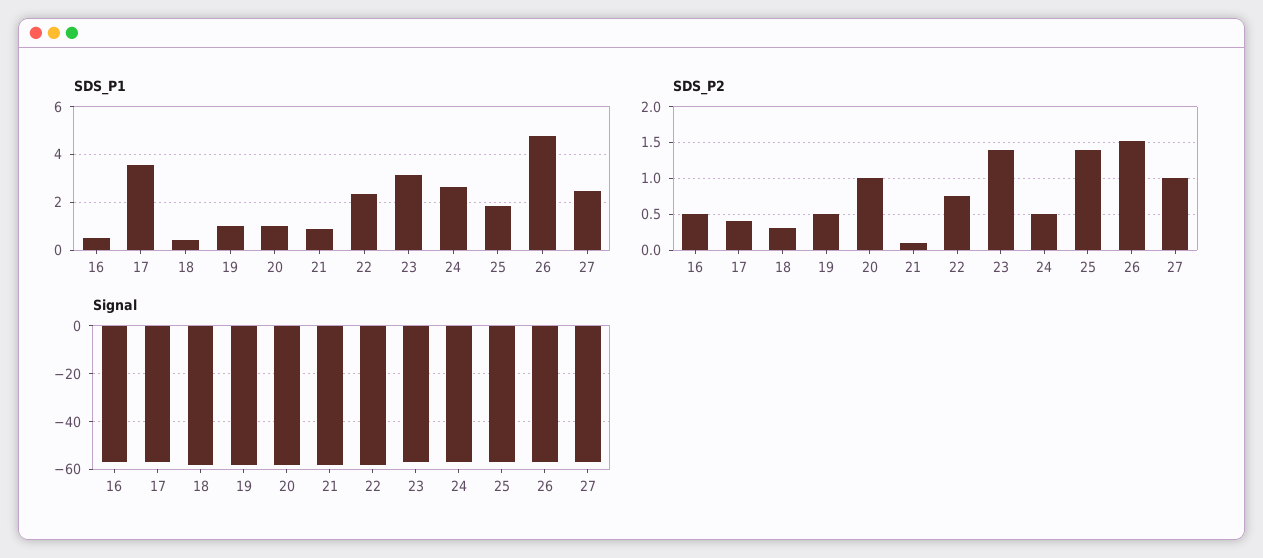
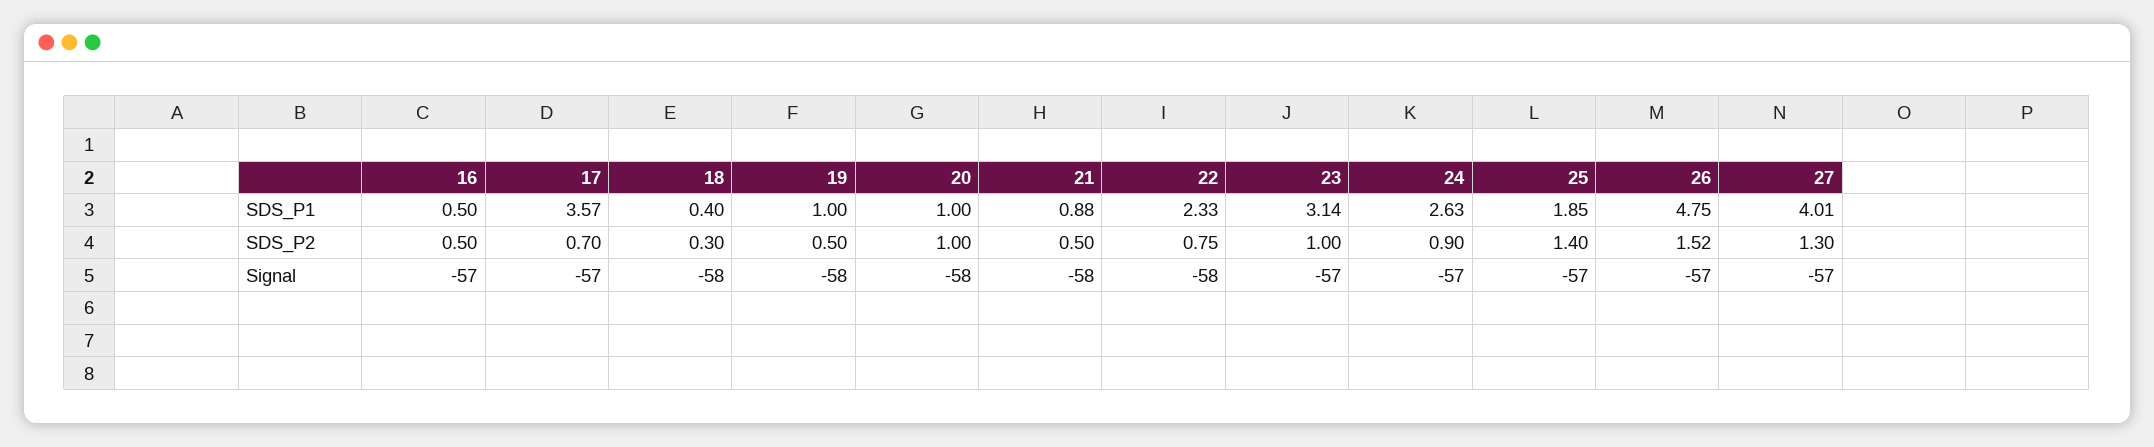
  {
    "SDS_P1": {
      "16": 0.5,
      "17": 3.57,
      "18": 0.4,
      "19": 1,
      "20": 1,
      "21": 0.88,
      "22": 2.33,
      "23": 3.14,
      "24": 2.63,
      "25": 1.85,
      "26": 4.75,
-     "27": 2.5
+     "27": 4.01
    },
    "SDS_P2": {
      "16": 0.5,
-     "17": 0.4,
+     "17": 0.7,
      "18": 0.3,
      "19": 0.5,
      "20": 1,
-     "21": 0.1,
+     "21": 0.5,
      "22": 0.75,
-     "23": 1.4,
+     "23": 1,
-     "24": 0.5,
+     "24": 0.9,
      "25": 1.4,
      "26": 1.52,
-     "27": 1
+     "27": 1.3
    },
    "Signal": {
      "16": -57,
      "17": -57,
      "18": -58,
      "19": -58,
      "20": -58,
      "21": -58,
      "22": -58,
      "23": -57,
      "24": -57,
      "25": -57,
      "26": -57,
      "27": -57
    }
  }

